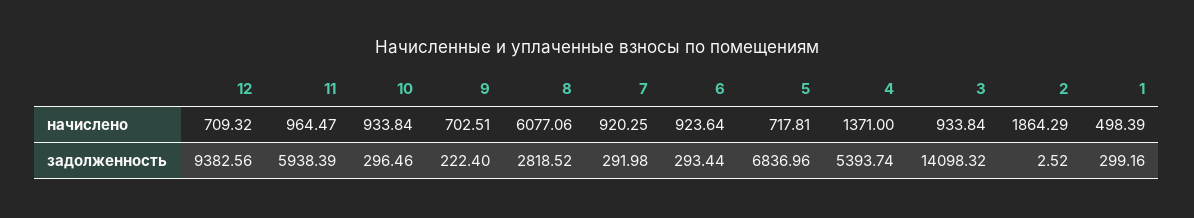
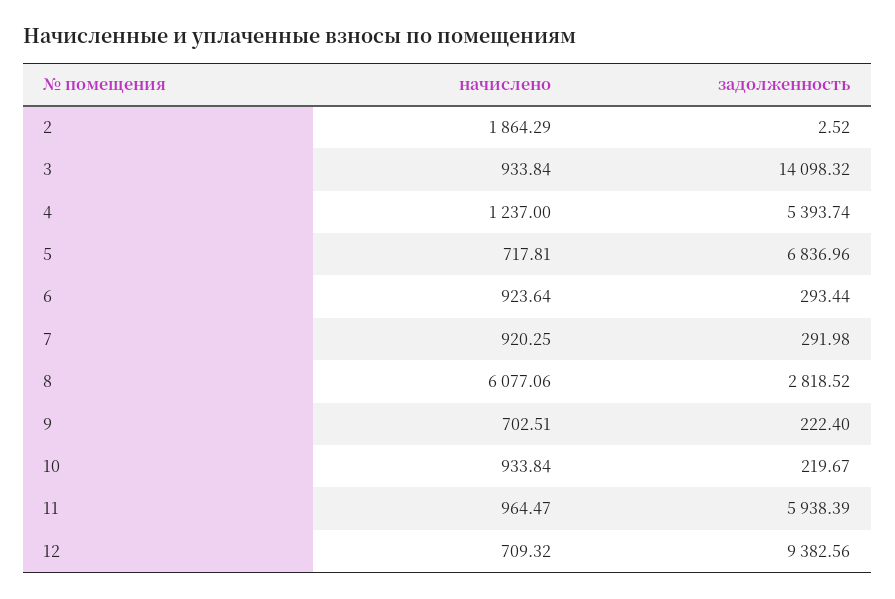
  {
    "12": {
      "начислено": 709.32,
      "задолженность": 9382.56
    },
    "11": {
      "начислено": 964.47,
      "задолженность": 5938.39
    },
    "10": {
      "начислено": 933.84,
-     "задолженность": 296.46
+     "задолженность": 219.67
    },
    "9": {
      "начислено": 702.51,
      "задолженность": 222.4
    },
    "8": {
      "начислено": 6077.06,
      "задолженность": 2818.52
    },
    "7": {
      "начислено": 920.25,
      "задолженность": 291.98
    },
    "6": {
      "начислено": 923.64,
      "задолженность": 293.44
    },
    "5": {
      "начислено": 717.81,
      "задолженность": 6836.96
    },
    "4": {
-     "начислено": 1371,
+     "начислено": 1237,
      "задолженность": 5393.74
    },
    "3": {
      "начислено": 933.84,
      "задолженность": 14098.32
    },
    "2": {
      "начислено": 1864.29,
      "задолженность": 2.52
-   },
+   }
-   "1": {
-     "начислено": 498.39,
-     "задолженность": 299.16
-   }
  }

